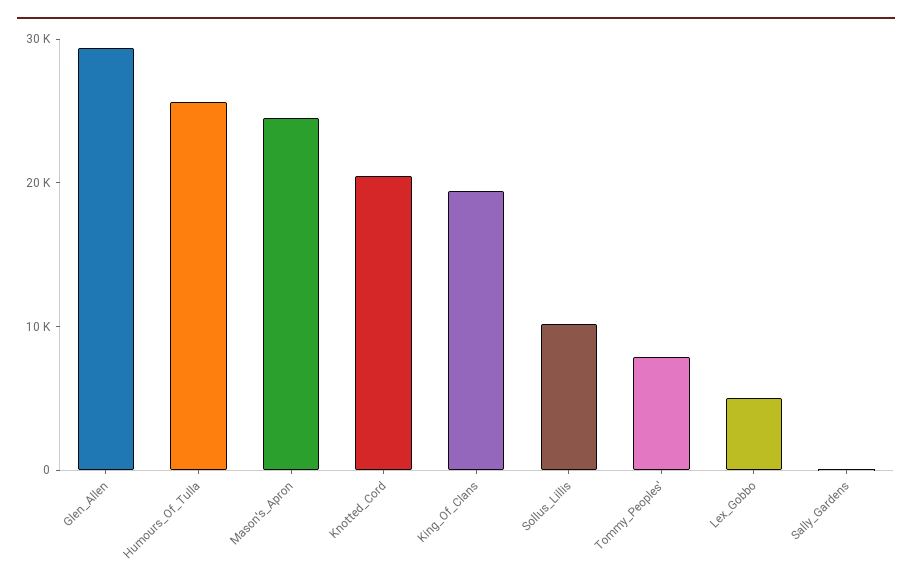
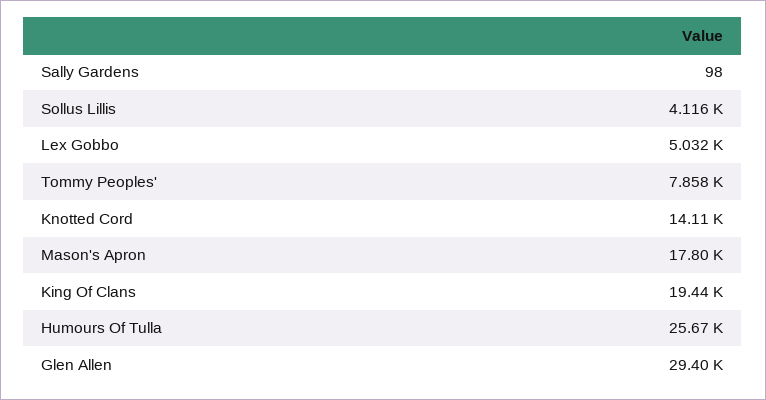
  {
    "Glen_Allen": 29400,
    "Humours_Of_Tulla": 25670,
-   "Mason's_Apron": 24000,
+   "Mason's_Apron": 17800,
-   "Knotted_Cord": 20000,
+   "Knotted_Cord": 14110,
    "King_Of_Clans": 19440,
-   "Sollus_Lillis": 10000,
+   "Sollus_Lillis": 4116,
    "Tommy_Peoples'": 7858,
    "Lex_Gobbo": 5032,
    "Sally_Gardens": 98
  }

